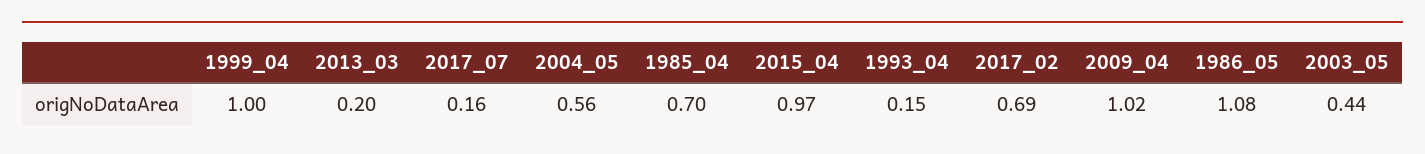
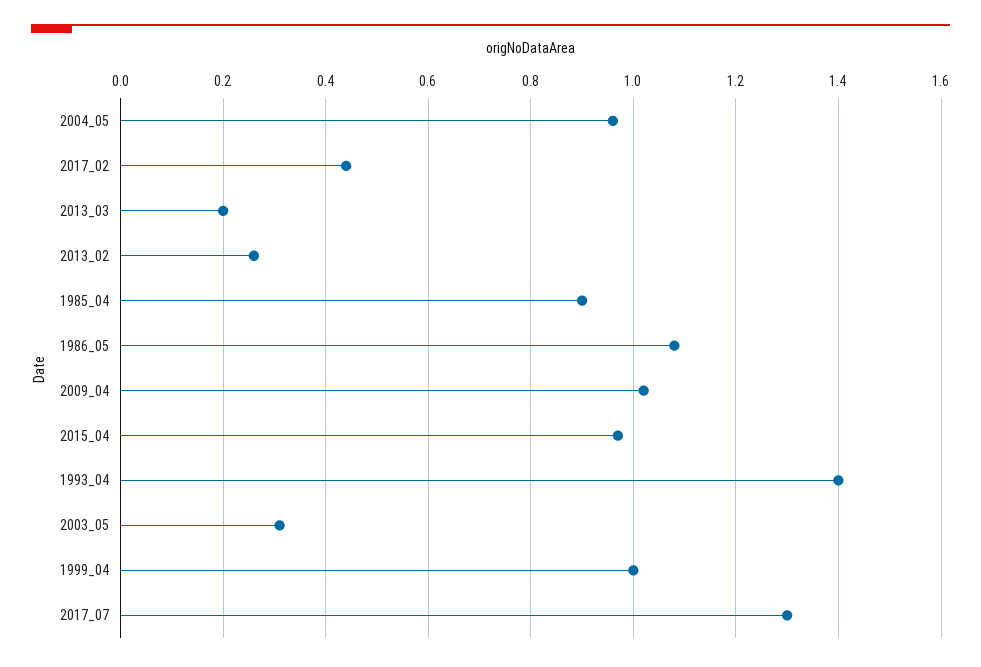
  {
    "1999_04": 1,
    "2013_03": 0.2,
-   "2017_07": 0.16,
+   "2017_07": 1.3,
-   "2004_05": 0.56,
+   "2004_05": 0.95,
-   "1985_04": 0.7,
+   "1985_04": 0.9,
    "2015_04": 0.97,
-   "1993_04": 0.15,
+   "1993_04": 1.4,
-   "2017_02": 0.69,
+   "2017_02": 0.45,
    "2009_04": 1.02,
    "1986_05": 1.08,
-   "2003_05": 0.44
+   "2003_05": 0.3,
+   "2013_02": 0.25
  }

